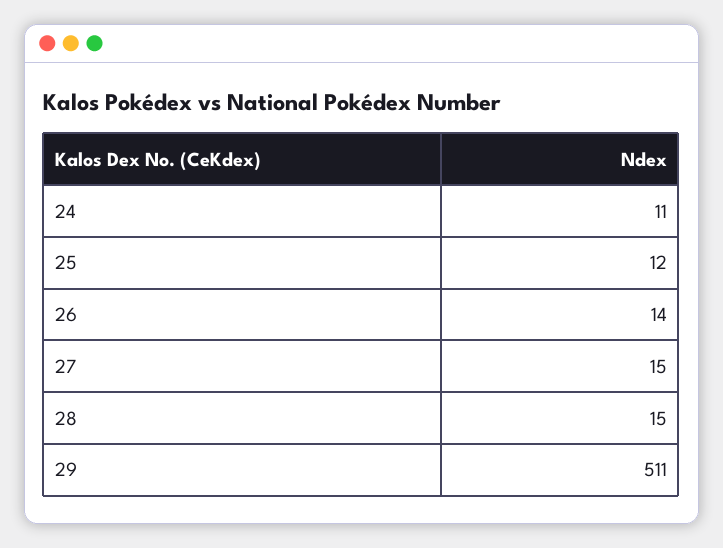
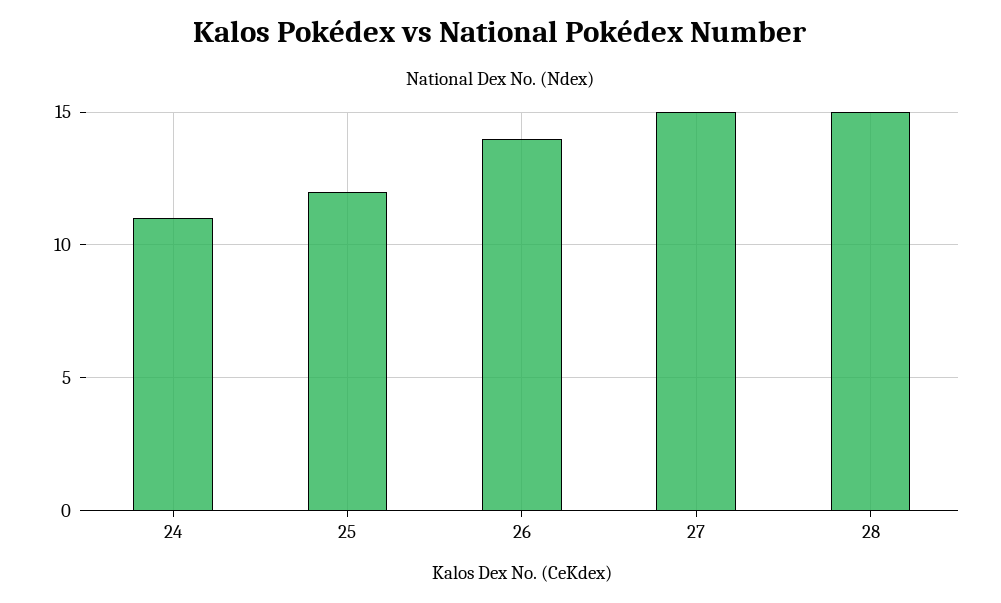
  {
    "24": 11,
    "25": 12,
    "26": 14,
    "27": 15,
-   "28": 15,
+   "28": 15
-   "29": 511
  }

